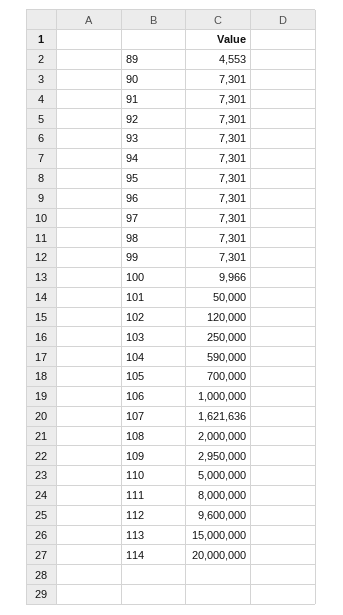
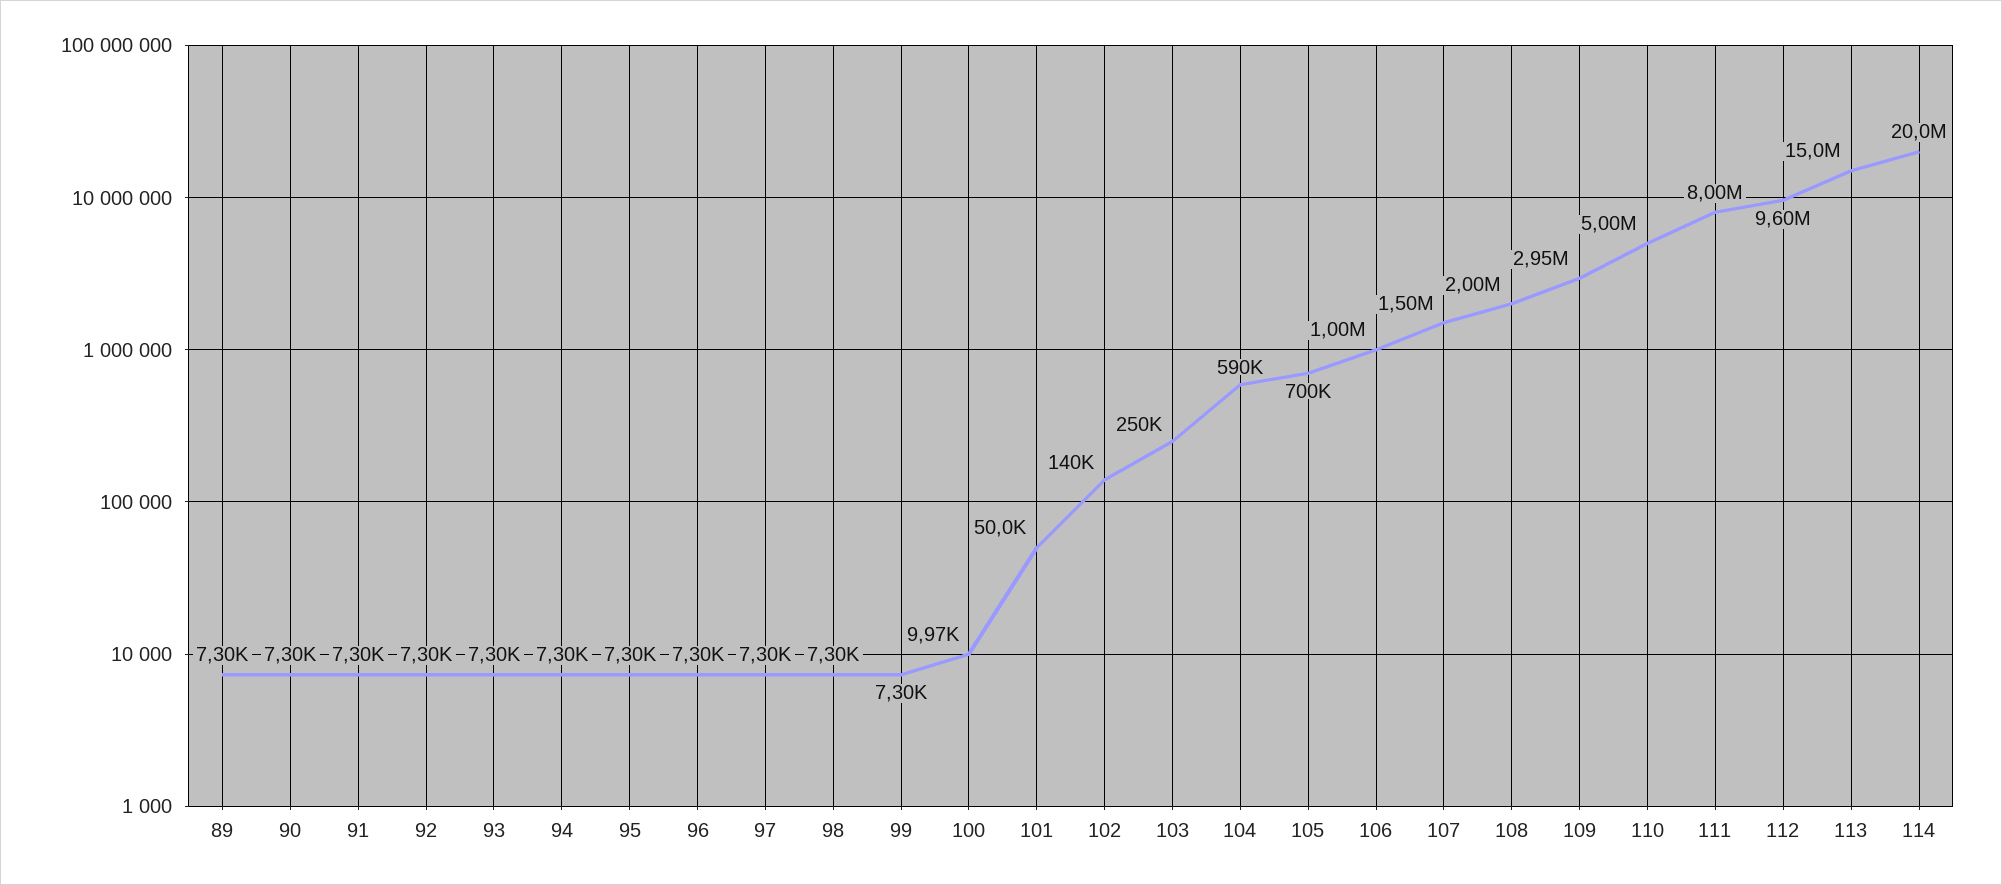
  {
-   "89": 4553,
+   "89": 7300,
    "90": 7301,
    "91": 7301,
    "92": 7301,
    "93": 7301,
    "94": 7301,
    "95": 7301,
    "96": 7301,
    "97": 7301,
    "98": 7301,
    "99": 7301,
    "100": 9966,
    "101": 50000,
-   "102": 120000,
+   "102": 140000,
    "103": 250000,
    "104": 590000,
    "105": 700000,
    "106": 1000000,
-   "107": 1621636,
+   "107": 1500000,
    "108": 2000000,
    "109": 2950000,
    "110": 5000000,
    "111": 8000000,
    "112": 9600000,
    "113": 15000000,
    "114": 20000000
  }

